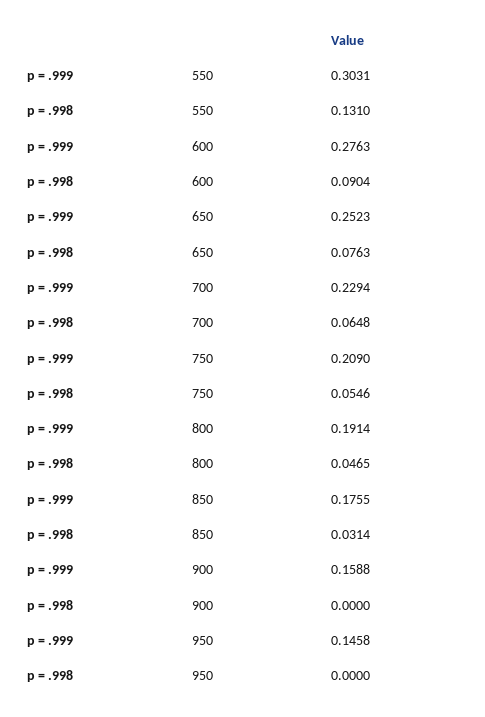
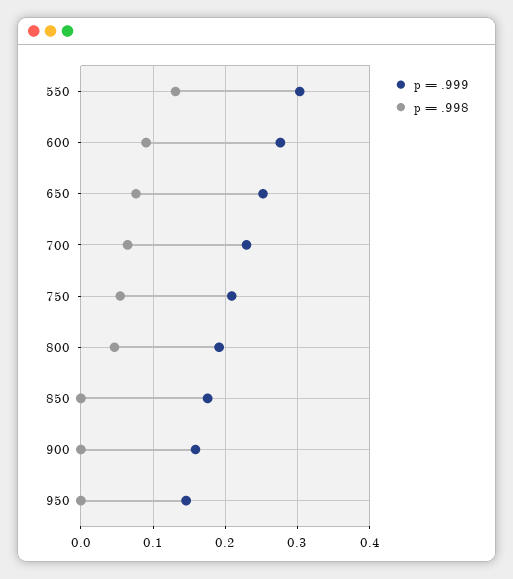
  {
    "p = .999": {
      "550": 0.3031,
      "600": 0.2763,
      "650": 0.2523,
      "700": 0.2294,
      "750": 0.209,
      "800": 0.1914,
      "850": 0.1755,
      "900": 0.1588,
      "950": 0.1458
    },
    "p = .998": {
      "550": 0.131,
      "600": 0.0904,
      "650": 0.0763,
      "700": 0.0648,
      "750": 0.0546,
      "800": 0.0465,
-     "850": 0.0314,
+     "850": 0,
      "900": 0,
      "950": 0
    }
  }

